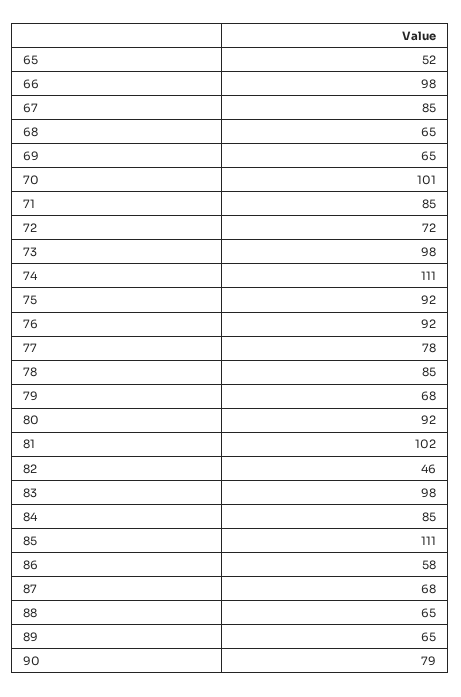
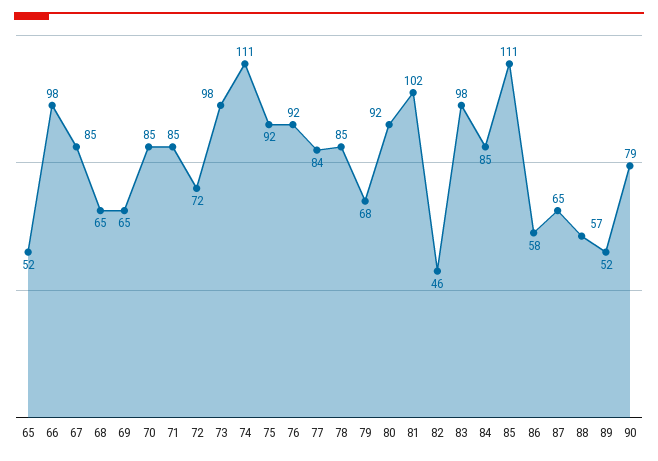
  {
    "65": 52,
    "66": 98,
    "67": 85,
    "68": 65,
    "69": 65,
-   "70": 101,
+   "70": 85,
    "71": 85,
    "72": 72,
    "73": 98,
    "74": 111,
    "75": 92,
    "76": 92,
-   "77": 78,
+   "77": 84,
    "78": 85,
    "79": 68,
    "80": 92,
    "81": 102,
    "82": 46,
    "83": 98,
    "84": 85,
    "85": 111,
    "86": 58,
-   "87": 68,
+   "87": 65,
-   "88": 65,
+   "88": 57,
-   "89": 65,
+   "89": 52,
    "90": 79
  }

